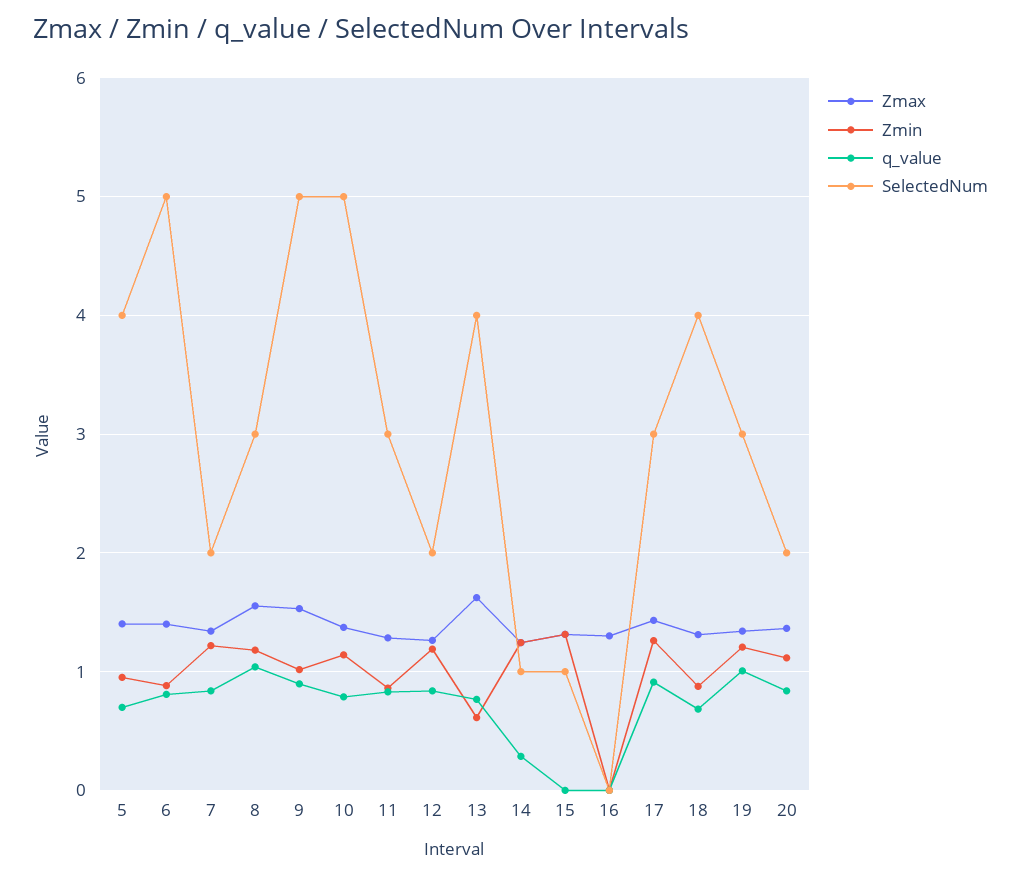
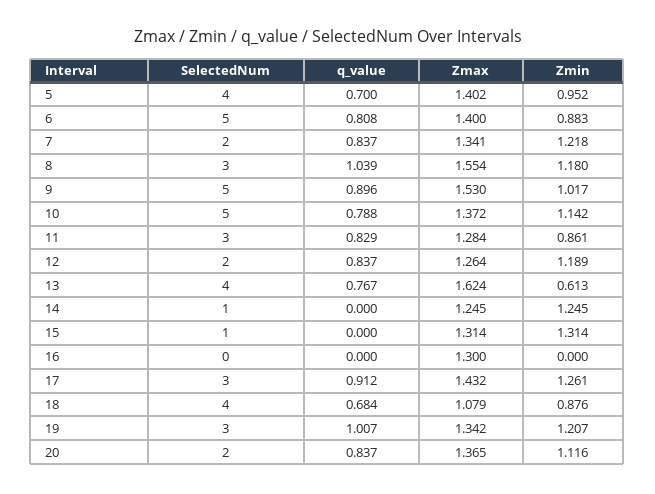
  {
    "Zmax": {
      "5": 1.402,
      "6": 1.4,
      "7": 1.341,
      "8": 1.554,
      "9": 1.53,
      "10": 1.372,
      "11": 1.284,
      "12": 1.264,
      "13": 1.624,
      "14": 1.245,
      "15": 1.314,
      "16": 1.3,
      "17": 1.432,
-     "18": 1.3,
+     "18": 1.079,
      "19": 1.342,
      "20": 1.365
    },
    "Zmin": {
      "5": 0.952,
      "6": 0.883,
      "7": 1.218,
      "8": 1.18,
      "9": 1.017,
      "10": 1.142,
      "11": 0.861,
      "12": 1.189,
      "13": 0.613,
      "14": 1.245,
      "15": 1.314,
      "16": 0,
      "17": 1.261,
      "18": 0.876,
      "19": 1.207,
      "20": 1.116
    },
    "q_value": {
      "5": 0.7,
      "6": 0.808,
      "7": 0.837,
      "8": 1.039,
      "9": 0.896,
      "10": 0.788,
      "11": 0.829,
      "12": 0.837,
      "13": 0.767,
-     "14": 0.3,
+     "14": 0,
      "15": 0,
      "16": 0,
      "17": 0.912,
      "18": 0.684,
      "19": 1.007,
      "20": 0.837
    },
    "SelectedNum": {
      "5": 4,
      "6": 5,
      "7": 2,
      "8": 3,
      "9": 5,
      "10": 5,
      "11": 3,
      "12": 2,
      "13": 4,
      "14": 1,
      "15": 1,
      "16": 0,
      "17": 3,
      "18": 4,
      "19": 3,
      "20": 2
    }
  }

